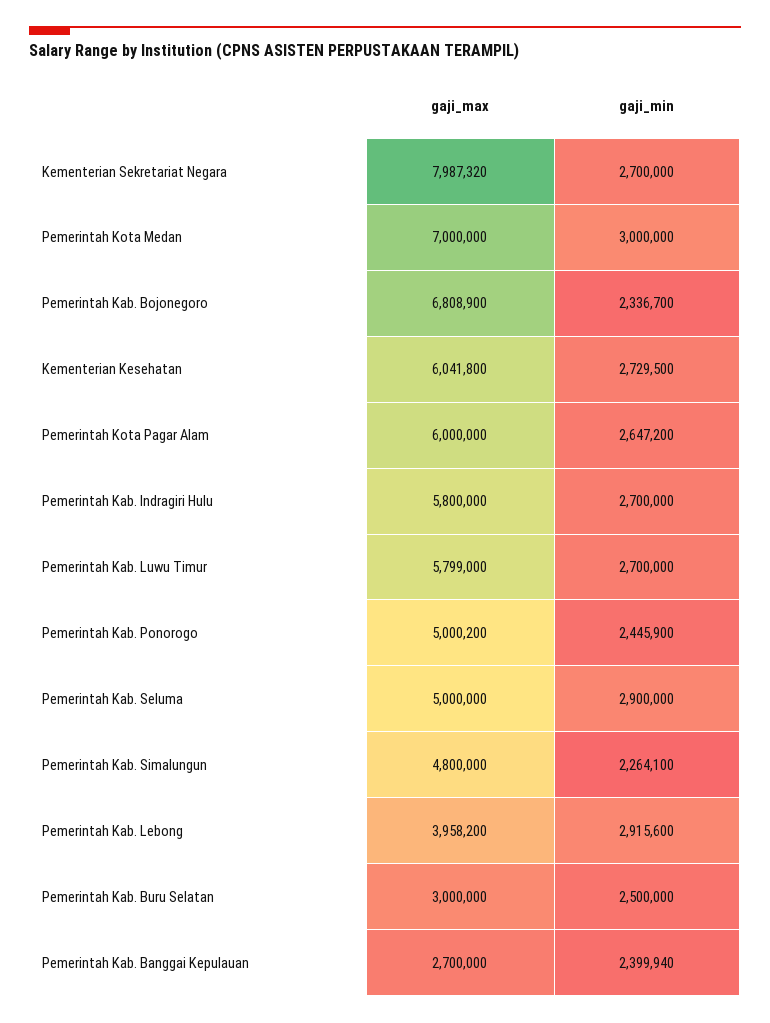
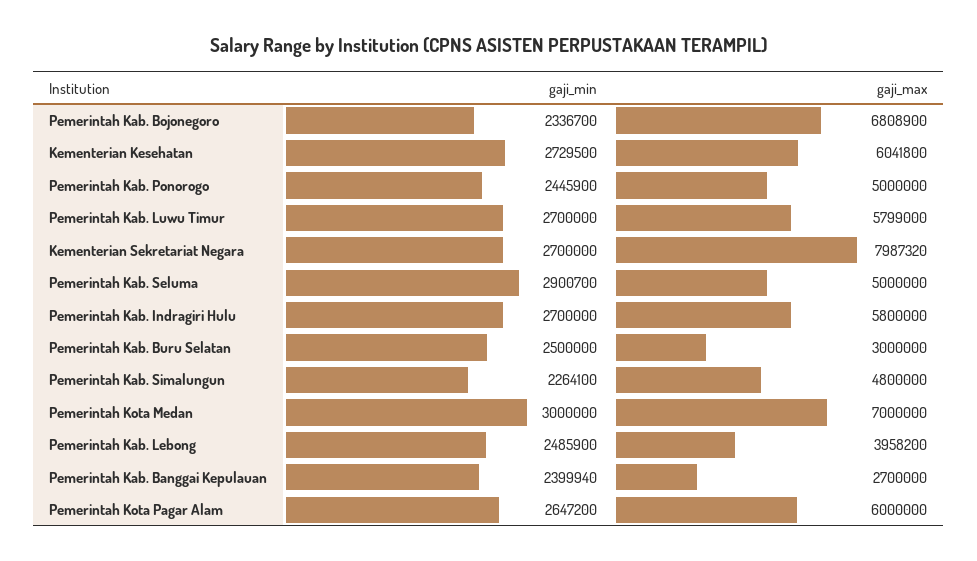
  {
    "gaji_max": {
      "Kementerian Sekretariat Negara": 7987320,
      "Pemerintah Kota Medan": 7000000,
      "Pemerintah Kab. Bojonegoro": 6808900,
      "Kementerian Kesehatan": 6041800,
      "Pemerintah Kota Pagar Alam": 6000000,
      "Pemerintah Kab. Indragiri Hulu": 5800000,
      "Pemerintah Kab. Luwu Timur": 5799000,
-     "Pemerintah Kab. Ponorogo": 5000200,
+     "Pemerintah Kab. Ponorogo": 5000000,
      "Pemerintah Kab. Seluma": 5000000,
      "Pemerintah Kab. Simalungun": 4800000,
      "Pemerintah Kab. Lebong": 3958200,
      "Pemerintah Kab. Buru Selatan": 3000000,
      "Pemerintah Kab. Banggai Kepulauan": 2700000
    },
    "gaji_min": {
      "Kementerian Sekretariat Negara": 2700000,
      "Pemerintah Kota Medan": 3000000,
      "Pemerintah Kab. Bojonegoro": 2336700,
      "Kementerian Kesehatan": 2729500,
      "Pemerintah Kota Pagar Alam": 2647200,
      "Pemerintah Kab. Indragiri Hulu": 2700000,
      "Pemerintah Kab. Luwu Timur": 2700000,
      "Pemerintah Kab. Ponorogo": 2445900,
-     "Pemerintah Kab. Seluma": 2900000,
+     "Pemerintah Kab. Seluma": 2900700,
      "Pemerintah Kab. Simalungun": 2264100,
-     "Pemerintah Kab. Lebong": 2915600,
+     "Pemerintah Kab. Lebong": 2485900,
      "Pemerintah Kab. Buru Selatan": 2500000,
      "Pemerintah Kab. Banggai Kepulauan": 2399940
    }
  }

